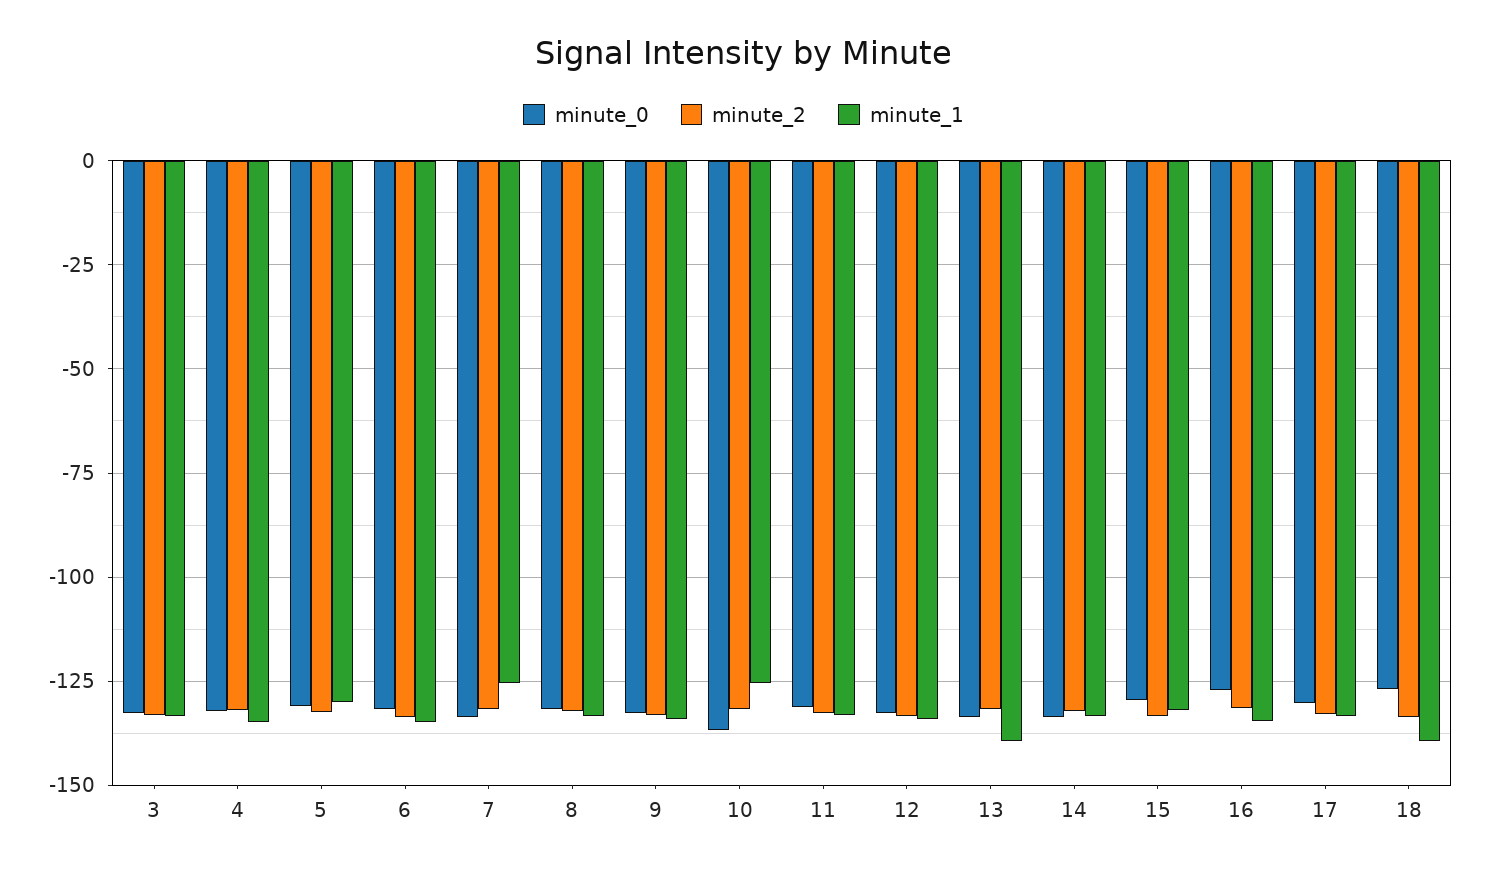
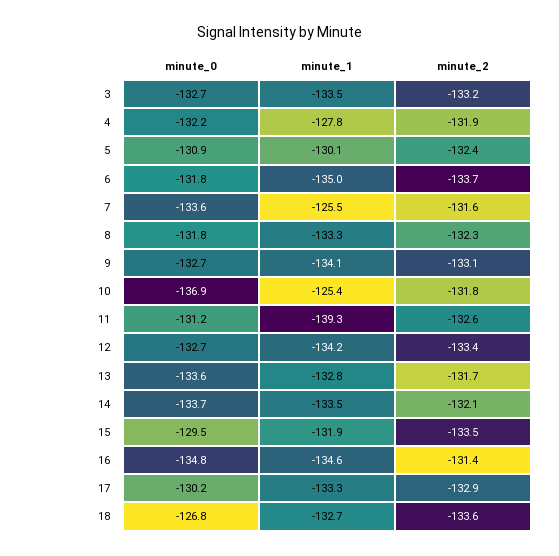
  {
    "minute_0": {
      "3": -132.7,
      "4": -132.2,
      "5": -130.9,
      "6": -131.8,
      "7": -133.6,
      "8": -131.8,
      "9": -132.7,
      "10": -136.9,
      "11": -131.2,
      "12": -132.7,
      "13": -133.6,
      "14": -133.7,
      "15": -129.5,
-     "16": -127.5,
+     "16": -134.8,
      "17": -130.2,
      "18": -126.8
    },
    "minute_2": {
      "3": -133.2,
      "4": -131.9,
      "5": -132.4,
      "6": -133.7,
      "7": -131.6,
      "8": -132.3,
      "9": -133.1,
      "10": -131.8,
      "11": -132.6,
      "12": -133.4,
      "13": -131.7,
      "14": -132.1,
      "15": -133.5,
      "16": -131.4,
      "17": -132.9,
      "18": -133.6
    },
    "minute_1": {
      "3": -133.5,
-     "4": -135,
+     "4": -127.8,
      "5": -130.1,
      "6": -135,
      "7": -125.5,
      "8": -133.3,
      "9": -134.1,
      "10": -125.4,
-     "11": -132.5,
+     "11": -139.3,
      "12": -134.2,
-     "13": -140,
+     "13": -132.8,
      "14": -133.5,
      "15": -131.9,
      "16": -134.6,
      "17": -133.3,
-     "18": -140
+     "18": -132.7
    }
  }

